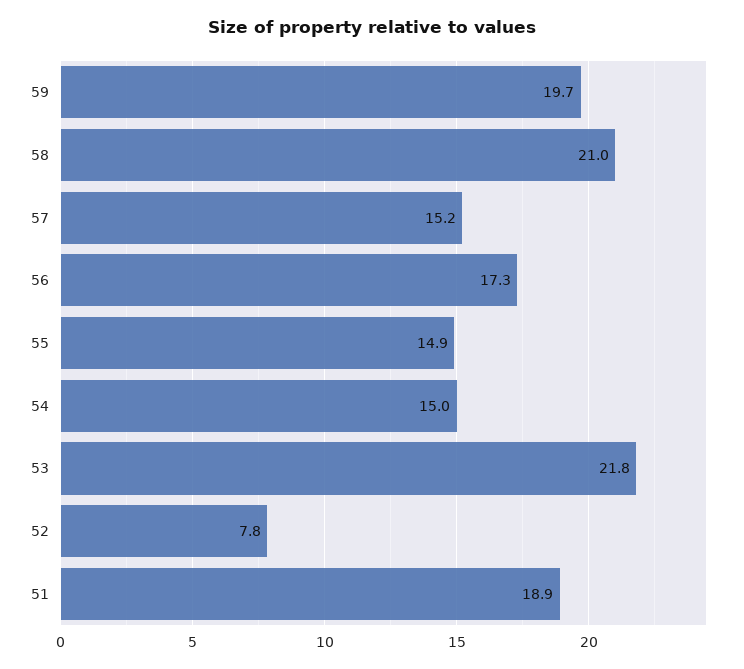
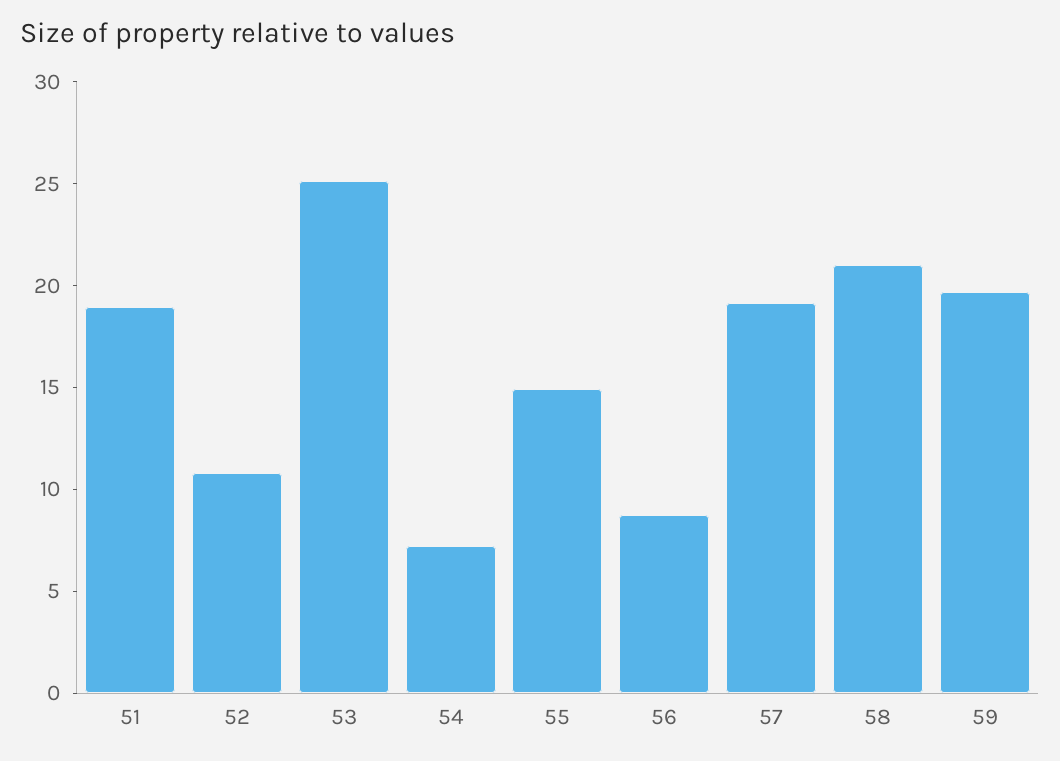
  {
    "59": 19.7,
    "58": 21,
-   "57": 15.2,
+   "57": 19,
-   "56": 17.3,
+   "56": 9,
    "55": 14.9,
-   "54": 15,
+   "54": 7,
-   "53": 21.8,
+   "53": 25,
-   "52": 7.8,
+   "52": 11,
    "51": 18.9
  }

